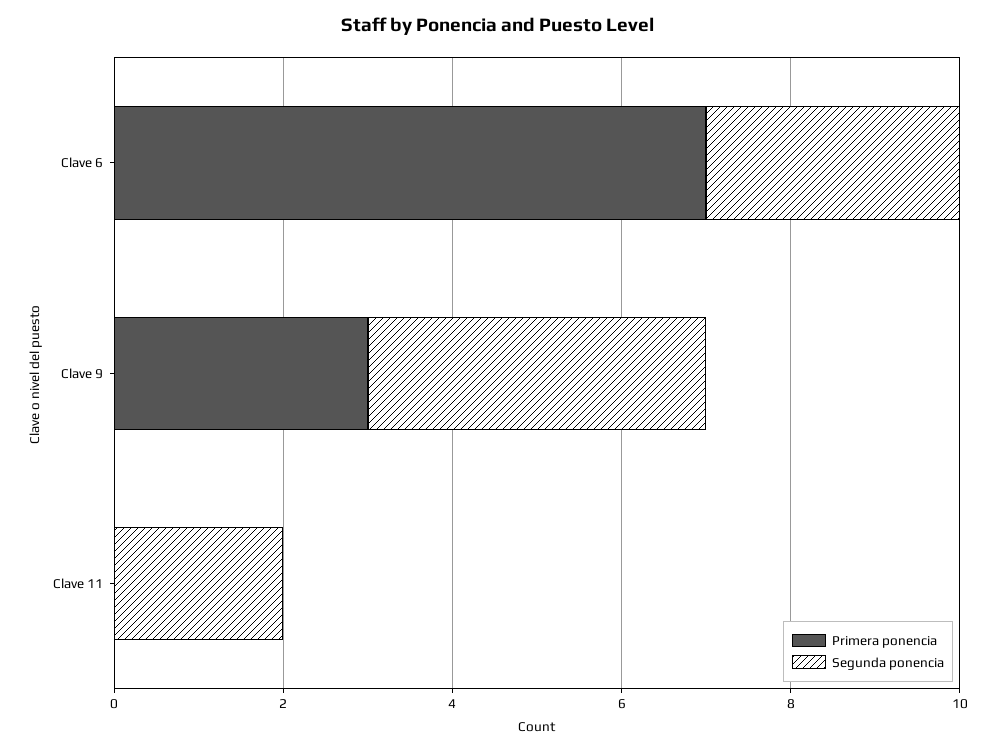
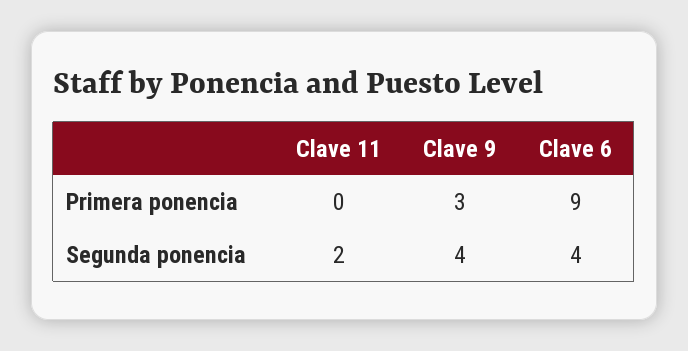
  {
    "Primera ponencia": {
-     "Clave 6": 7,
+     "Clave 6": 9,
      "Clave 9": 3,
      "Clave 11": 0
    },
    "Segunda ponencia": {
-     "Clave 6": 3,
+     "Clave 6": 4,
      "Clave 9": 4,
      "Clave 11": 2
    }
  }

